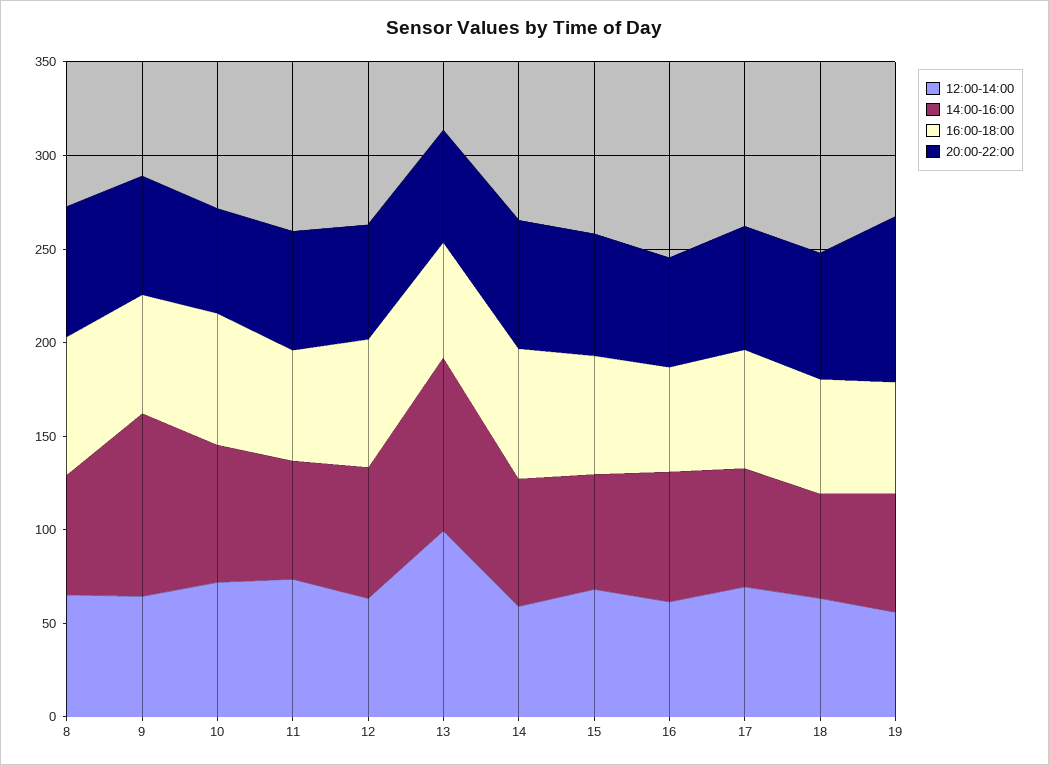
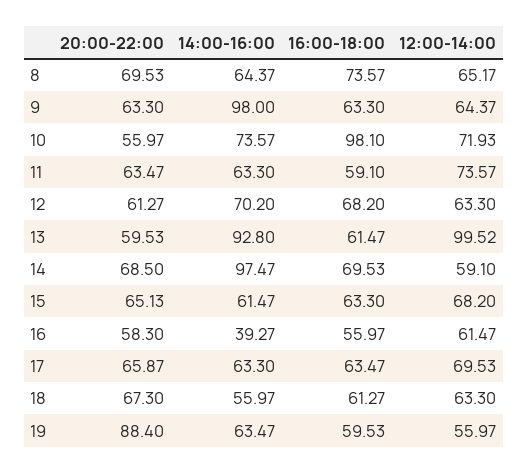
  {
    "12:00-14:00": {
      "8": 65.17,
      "9": 64.37,
      "10": 71.93,
      "11": 73.57,
      "12": 63.3,
      "13": 99.52,
      "14": 59.1,
      "15": 68.2,
      "16": 61.47,
      "17": 69.53,
      "18": 63.3,
      "19": 55.97
    },
    "14:00-16:00": {
      "8": 64.37,
      "9": 98,
      "10": 73.57,
      "11": 63.3,
      "12": 70.2,
      "13": 92.8,
-     "14": 70,
+     "14": 97.47,
      "15": 61.47,
-     "16": 70,
+     "16": 39.27,
      "17": 63.3,
      "18": 55.97,
      "19": 63.47
    },
    "16:00-18:00": {
      "8": 73.57,
      "9": 63.3,
-     "10": 70,
+     "10": 98.1,
      "11": 59.1,
      "12": 68.2,
      "13": 61.47,
      "14": 69.53,
      "15": 63.3,
      "16": 55.97,
      "17": 63.47,
      "18": 61.27,
      "19": 59.53
    },
    "20:00-22:00": {
      "8": 69.53,
      "9": 63.3,
      "10": 55.97,
      "11": 63.47,
      "12": 61.27,
      "13": 59.53,
      "14": 68.5,
      "15": 65.13,
      "16": 58.3,
      "17": 65.87,
      "18": 67.3,
      "19": 88.4
    }
  }

